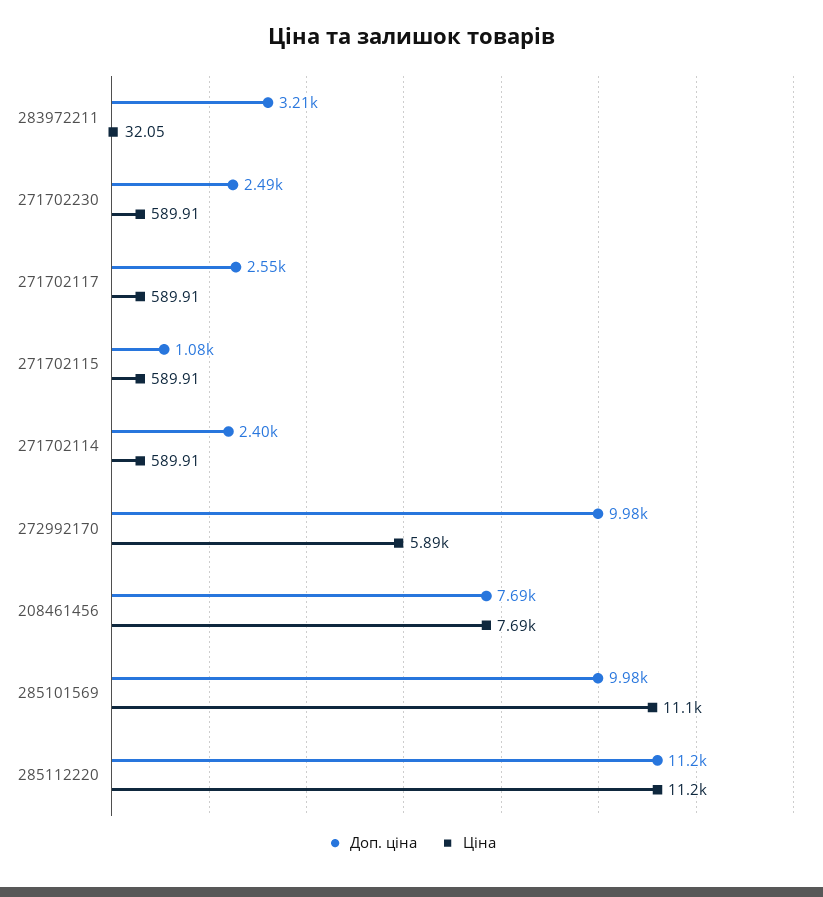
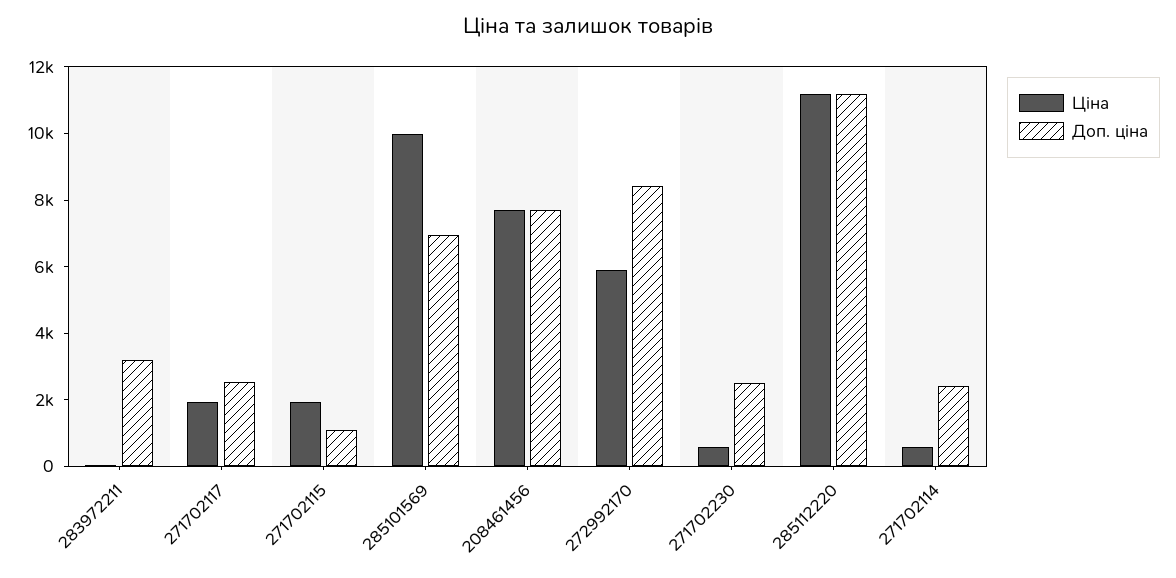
  {
    "Доп. ціна": {
      "283972211": 3210,
      "271702230": 2490,
      "271702117": 2550,
      "271702115": 1080,
      "271702114": 2400,
-     "272992170": 9980,
+     "272992170": 8500,
      "208461456": 7690,
-     "285101569": 9980,
+     "285101569": 7000,
      "285112220": 11200
    },
    "Ціна": {
      "283972211": 32.05,
      "271702230": 589.91,
-     "271702117": 589.91,
+     "271702117": 2000,
-     "271702115": 589.91,
+     "271702115": 2000,
      "271702114": 589.91,
      "272992170": 5890,
      "208461456": 7690,
-     "285101569": 11100,
+     "285101569": 10000,
      "285112220": 11200
    }
  }

